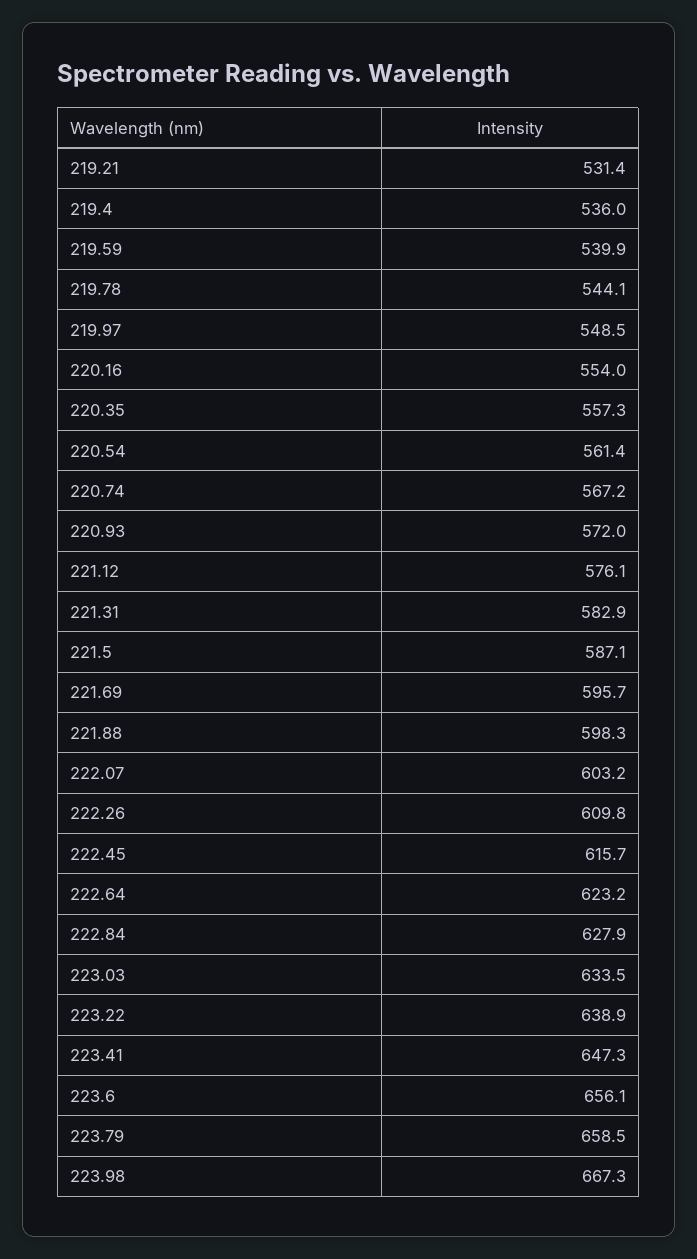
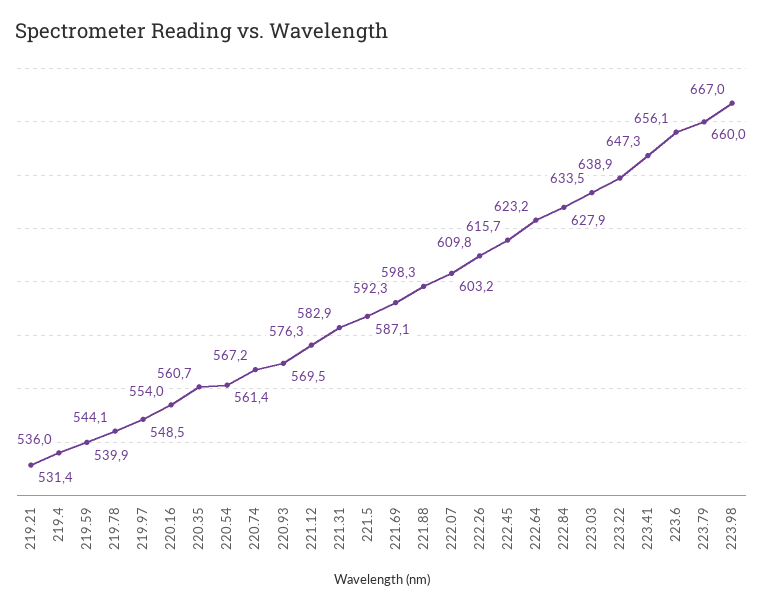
  {
    "219.21": 531.4,
    "219.4": 536,
    "219.59": 539.9,
    "219.78": 544.1,
    "219.97": 548.5,
    "220.16": 554,
-   "220.35": 557.3,
+   "220.35": 560.7,
    "220.54": 561.4,
    "220.74": 567.2,
-   "220.93": 572,
+   "220.93": 569.5,
-   "221.12": 576.1,
+   "221.12": 576.3,
    "221.31": 582.9,
    "221.5": 587.1,
-   "221.69": 595.7,
+   "221.69": 592.3,
    "221.88": 598.3,
    "222.07": 603.2,
    "222.26": 609.8,
    "222.45": 615.7,
    "222.64": 623.2,
    "222.84": 627.9,
    "223.03": 633.5,
    "223.22": 638.9,
    "223.41": 647.3,
    "223.6": 656.1,
-   "223.79": 658.5,
+   "223.79": 660,
-   "223.98": 667.3
+   "223.98": 667
  }

